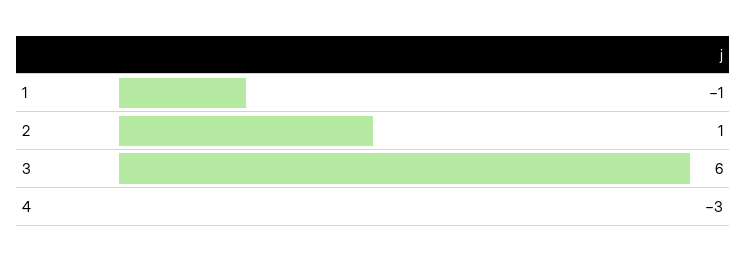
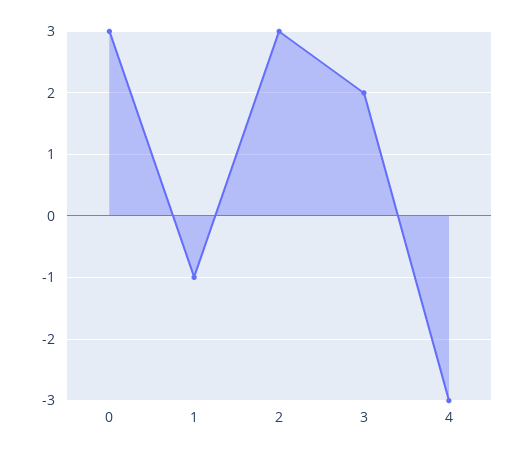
  {
    "1": -1,
-   "2": 1,
+   "2": 3,
-   "3": 6,
+   "3": 2,
-   "4": -3
+   "4": -3,
+   "0": 3
  }

